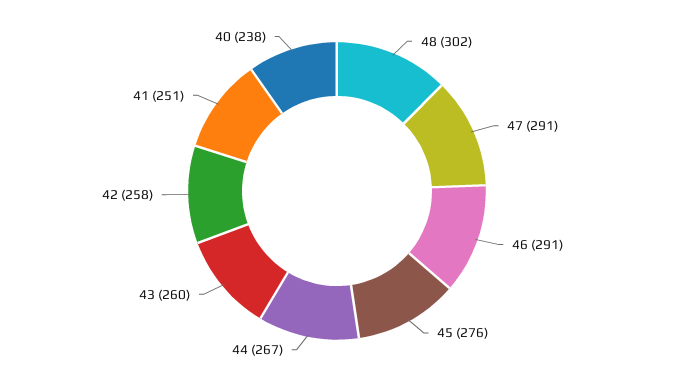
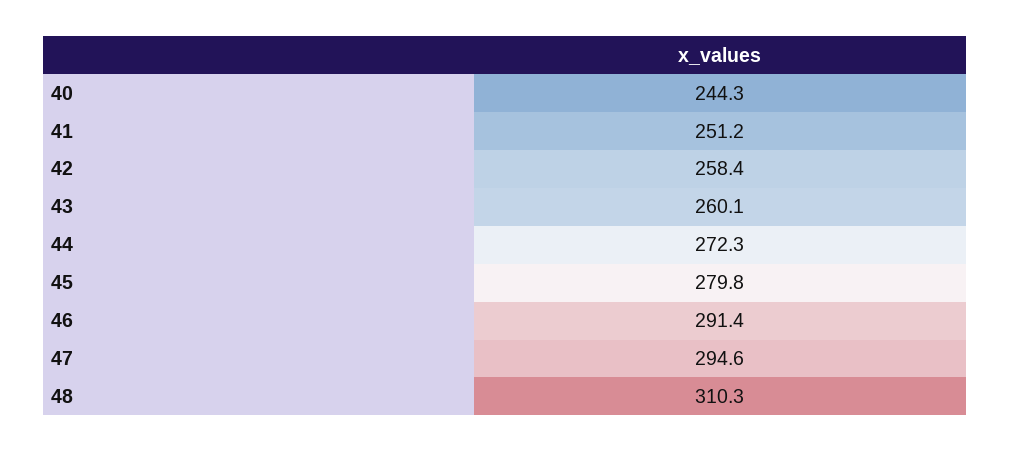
  {
-   "48": 302,
+   "48": 310.3,
-   "47": 291,
+   "47": 294.6,
    "46": 291.4,
-   "45": 276,
+   "45": 279.8,
-   "44": 267,
+   "44": 272.3,
    "43": 260.1,
    "42": 258.4,
    "41": 251.2,
-   "40": 238
+   "40": 244.3
  }

